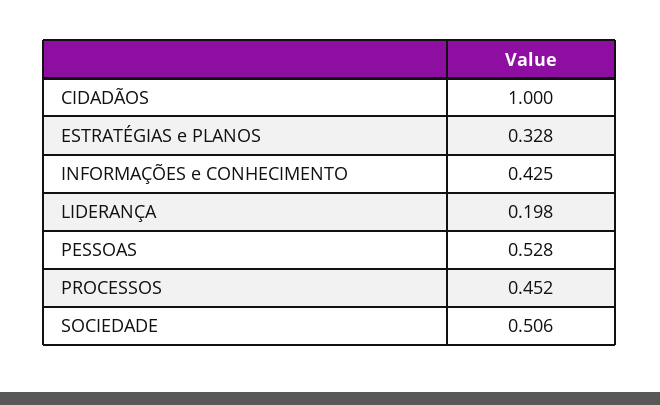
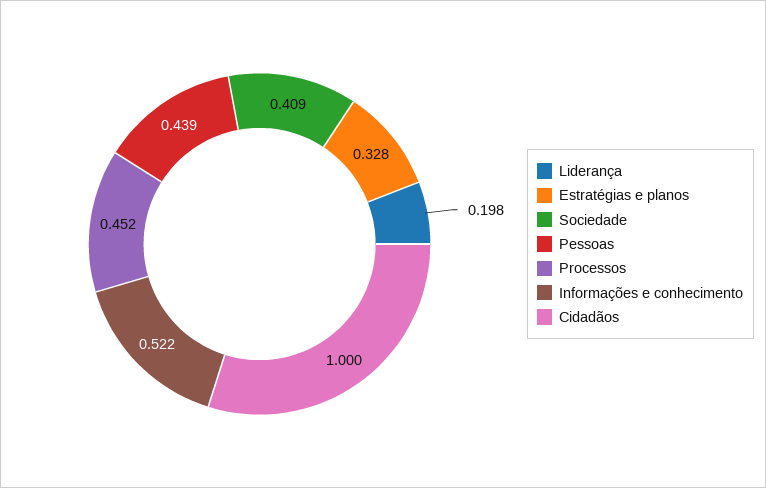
  {
    "CIDADÃOS": 1,
    "ESTRATÉGIAS e PLANOS": 0.328,
-   "INFORMAÇÕES e CONHECIMENTO": 0.425,
+   "INFORMAÇÕES e CONHECIMENTO": 0.522,
    "LIDERANÇA": 0.198,
-   "PESSOAS": 0.528,
+   "PESSOAS": 0.439,
    "PROCESSOS": 0.452,
-   "SOCIEDADE": 0.506
+   "SOCIEDADE": 0.409
  }

